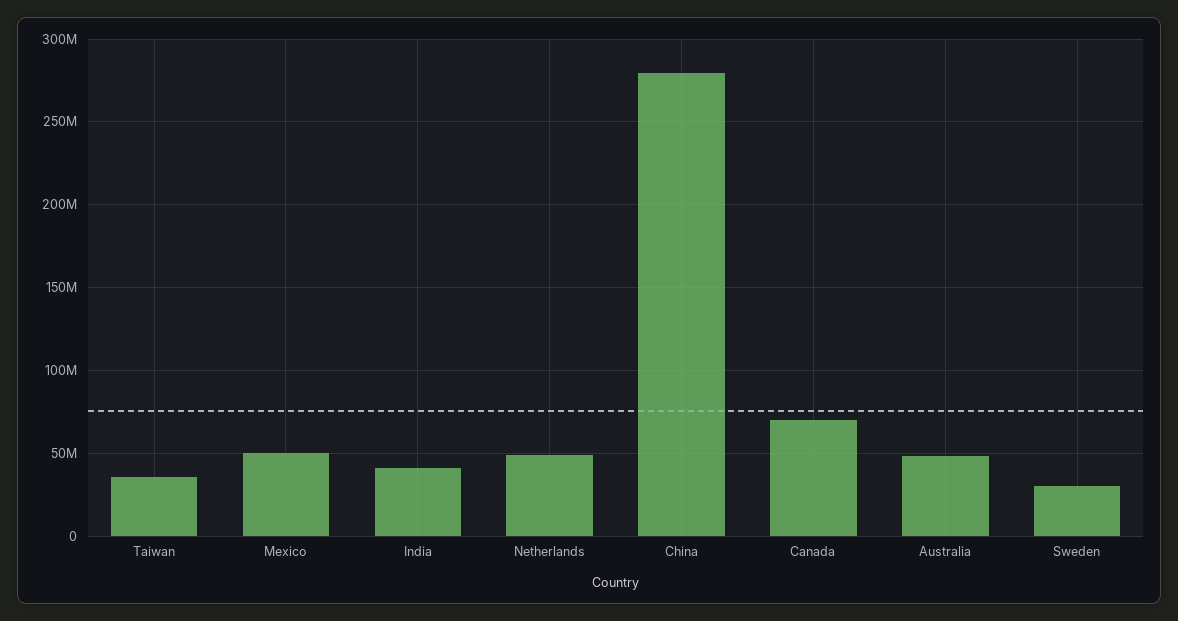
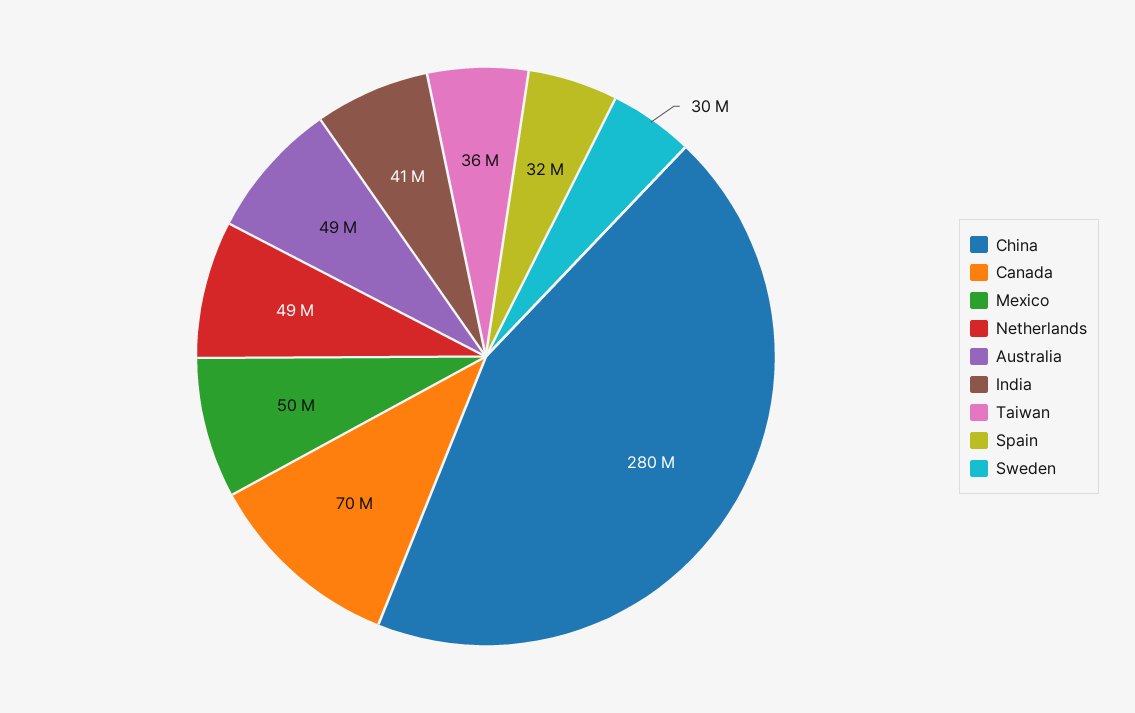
  {
    "Taiwan": 36000000,
    "Mexico": 50000000,
    "India": 41000000,
    "Netherlands": 49000000,
    "China": 280000000,
    "Canada": 70000000,
    "Australia": 49000000,
-   "Sweden": 30000000
+   "Sweden": 30000000,
+   "Spain": 32000000
  }

